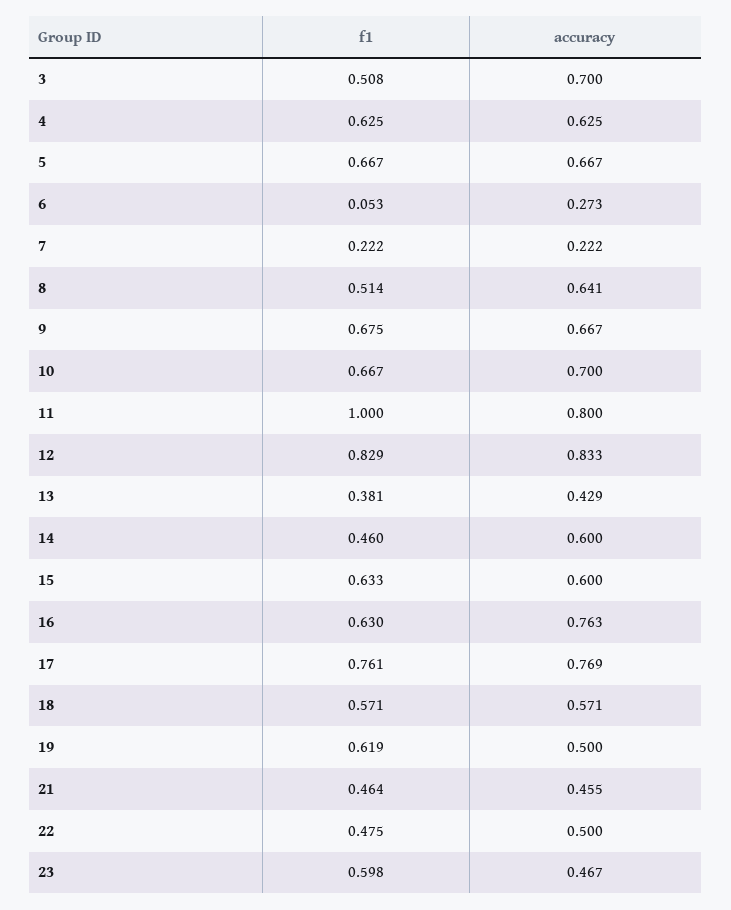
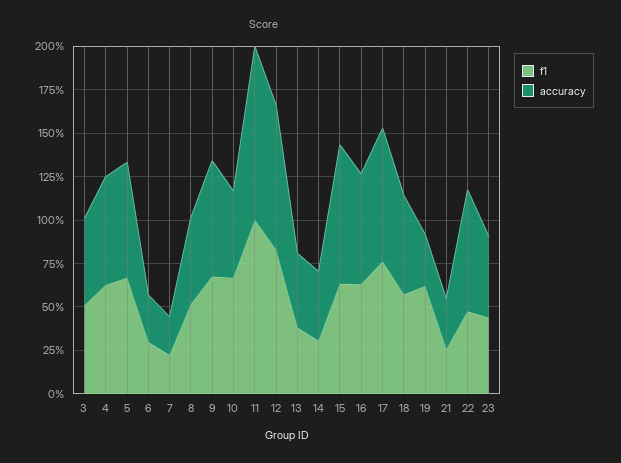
  {
    "f1": {
      "3": 0.508,
      "4": 0.625,
      "5": 0.667,
-     "6": 0.053,
+     "6": 0.3,
      "7": 0.222,
      "8": 0.514,
      "9": 0.675,
      "10": 0.667,
      "11": 1,
      "12": 0.829,
      "13": 0.381,
-     "14": 0.46,
+     "14": 0.3,
      "15": 0.633,
      "16": 0.63,
      "17": 0.761,
      "18": 0.571,
      "19": 0.619,
-     "21": 0.464,
+     "21": 0.25,
      "22": 0.475,
-     "23": 0.598
+     "23": 0.45
    },
    "accuracy": {
-     "3": 0.7,
+     "3": 0.5,
      "4": 0.625,
      "5": 0.667,
      "6": 0.273,
      "7": 0.222,
-     "8": 0.641,
+     "8": 0.5,
      "9": 0.667,
-     "10": 0.7,
+     "10": 0.5,
-     "11": 0.8,
+     "11": 1,
      "12": 0.833,
      "13": 0.429,
-     "14": 0.6,
+     "14": 0.4,
-     "15": 0.6,
+     "15": 0.8,
-     "16": 0.763,
+     "16": 0.65,
      "17": 0.769,
      "18": 0.571,
-     "19": 0.5,
+     "19": 0.3,
-     "21": 0.455,
+     "21": 0.3,
-     "22": 0.5,
+     "22": 0.7,
      "23": 0.467
    }
  }

